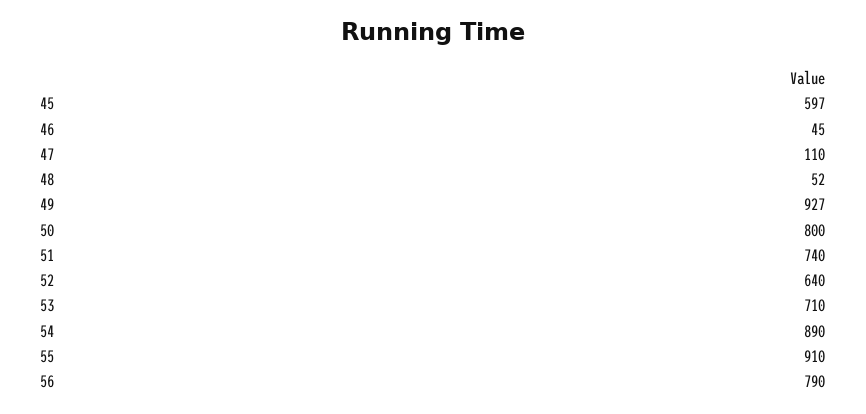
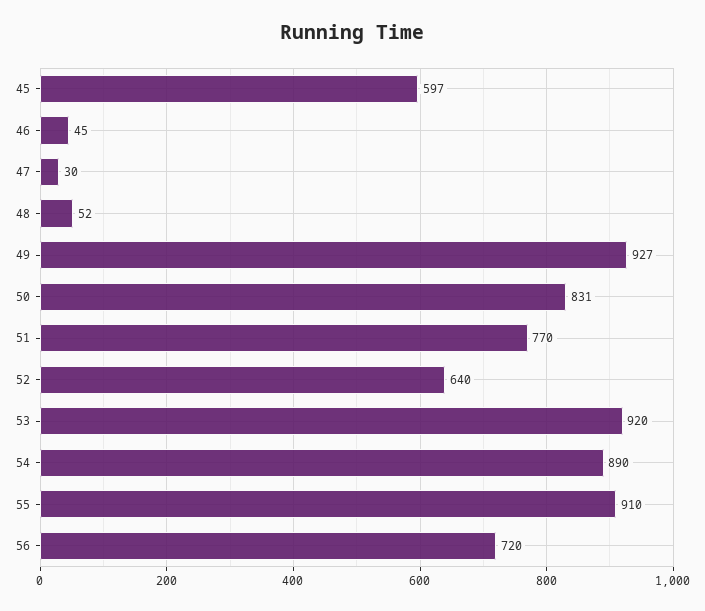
  {
    "45": 597,
    "46": 45,
-   "47": 110,
+   "47": 30,
    "48": 52,
    "49": 927,
-   "50": 800,
+   "50": 831,
-   "51": 740,
+   "51": 770,
    "52": 640,
-   "53": 710,
+   "53": 920,
    "54": 890,
    "55": 910,
-   "56": 790
+   "56": 720
  }

